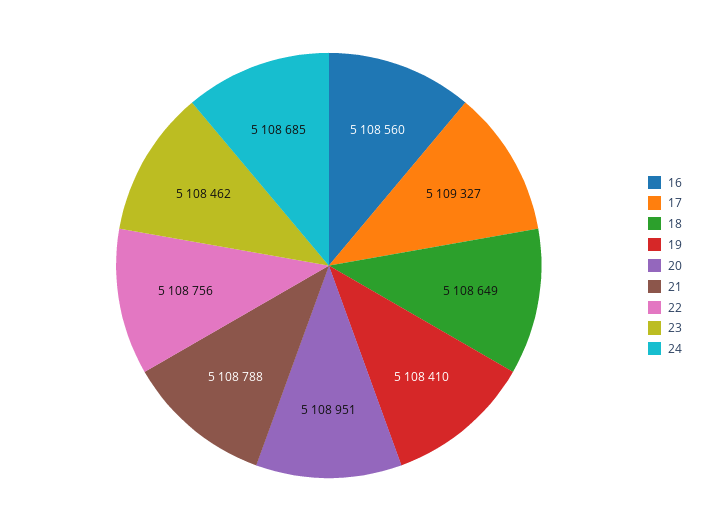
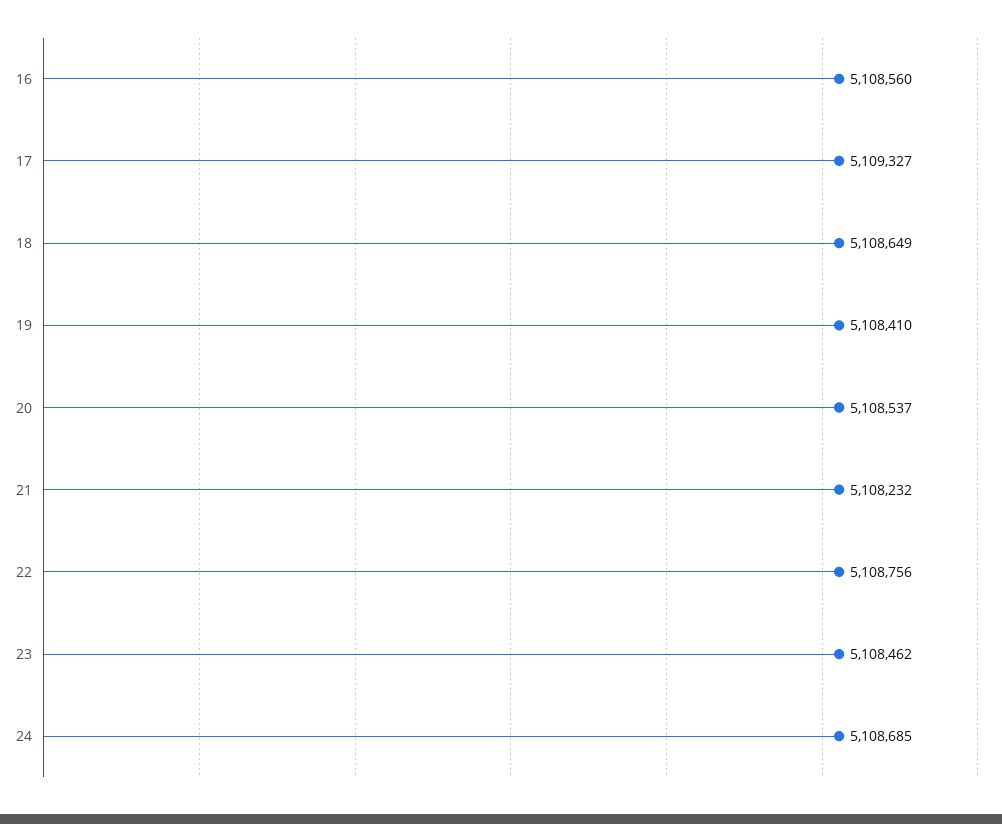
  {
    "16": 5108560,
    "17": 5109327,
    "18": 5108649,
    "19": 5108410,
-   "20": 5108951,
+   "20": 5108537,
-   "21": 5108788,
+   "21": 5108232,
    "22": 5108756,
    "23": 5108462,
    "24": 5108685
  }

